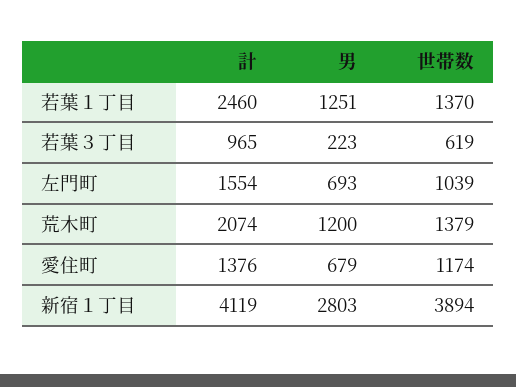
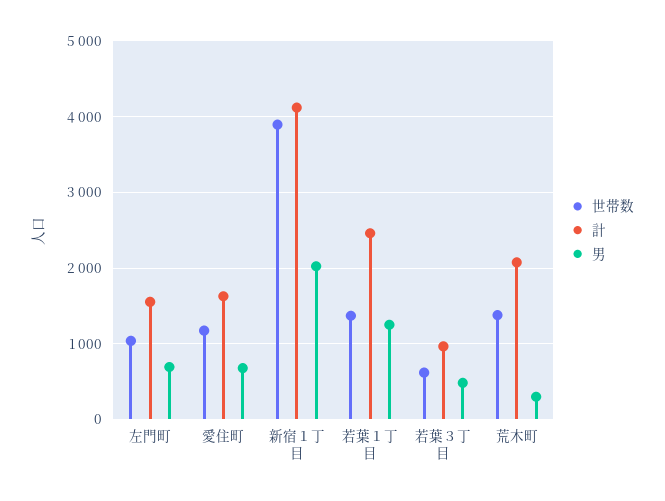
  {
    "計": {
      "若葉１丁目": 2460,
      "若葉３丁目": 965,
      "左門町": 1554,
      "荒木町": 2074,
-     "愛住町": 1376,
+     "愛住町": 1600,
      "新宿１丁目": 4119
    },
    "男": {
      "若葉１丁目": 1251,
-     "若葉３丁目": 223,
+     "若葉３丁目": 500,
      "左門町": 693,
-     "荒木町": 1200,
+     "荒木町": 300,
      "愛住町": 679,
-     "新宿１丁目": 2803
+     "新宿１丁目": 2000
    },
    "世帯数": {
      "若葉１丁目": 1370,
      "若葉３丁目": 619,
      "左門町": 1039,
      "荒木町": 1379,
      "愛住町": 1174,
      "新宿１丁目": 3894
    }
  }

